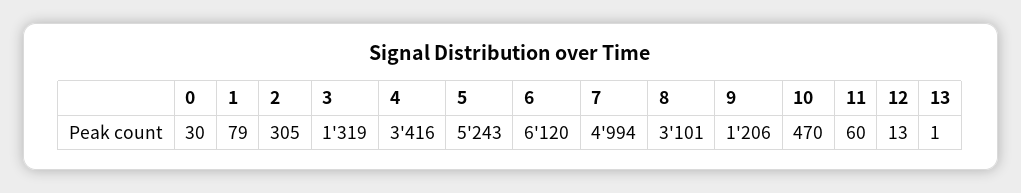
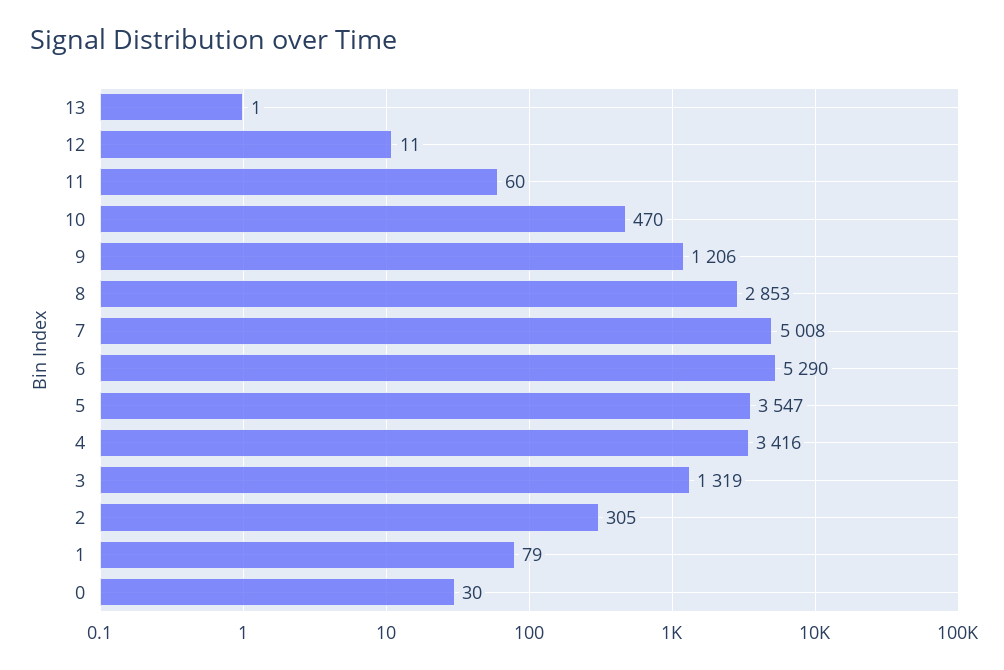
  {
    "0": 30,
    "1": 79,
    "2": 305,
    "3": 1319,
    "4": 3416,
-   "5": 5243,
+   "5": 3547,
-   "6": 6120,
+   "6": 5290,
-   "7": 4994,
+   "7": 5008,
-   "8": 3101,
+   "8": 2853,
    "9": 1206,
    "10": 470,
    "11": 60,
-   "12": 13,
+   "12": 11,
    "13": 1
  }

